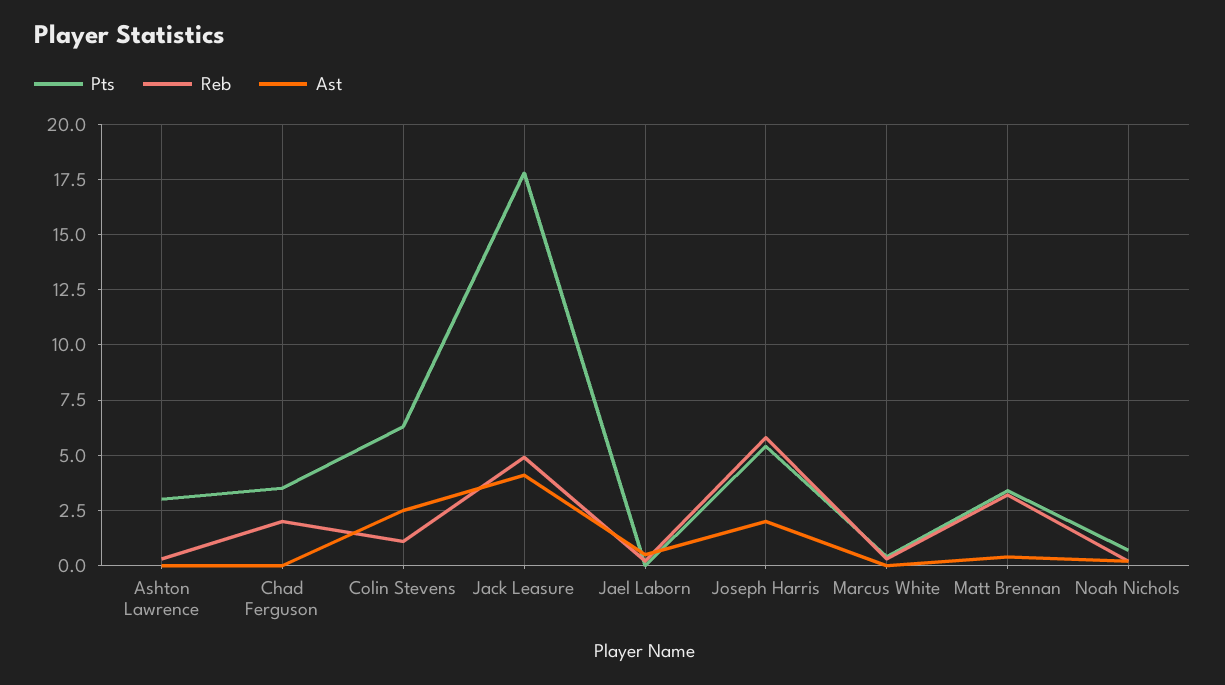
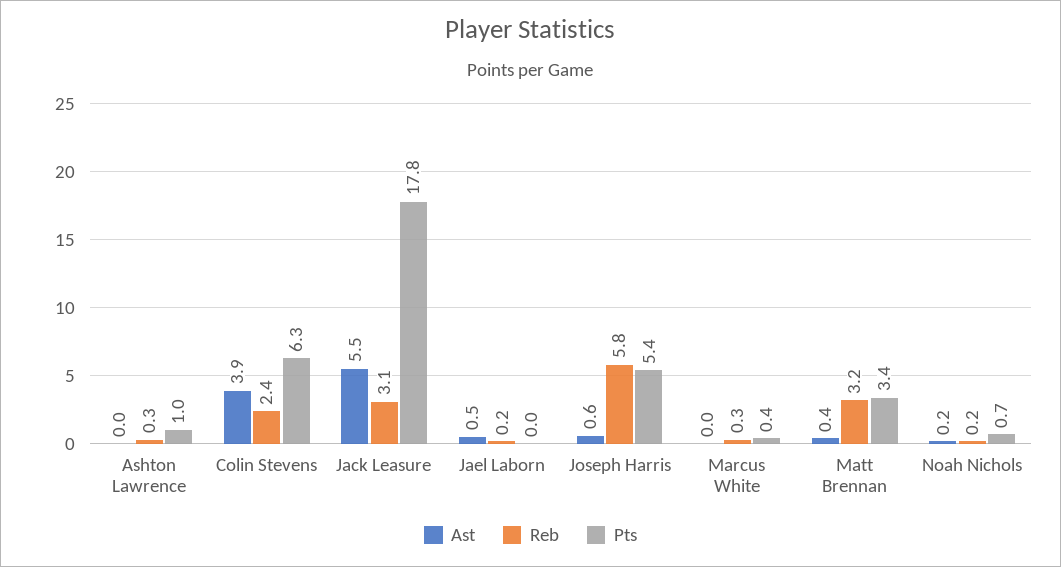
  {
    "Pts": {
-     "Ashton Lawrence": 3,
+     "Ashton Lawrence": 1,
-     "Chad Ferguson": 3.5,
      "Colin Stevens": 6.3,
      "Jack Leasure": 17.8,
      "Jael Laborn": 0,
      "Joseph Harris": 5.4,
      "Marcus White": 0.4,
      "Matt Brennan": 3.4,
      "Noah Nichols": 0.7
    },
    "Reb": {
      "Ashton Lawrence": 0.3,
-     "Chad Ferguson": 2,
-     "Colin Stevens": 1,
+     "Colin Stevens": 2.4,
-     "Jack Leasure": 5,
+     "Jack Leasure": 3.1,
      "Jael Laborn": 0.2,
      "Joseph Harris": 5.8,
      "Marcus White": 0.3,
      "Matt Brennan": 3.2,
      "Noah Nichols": 0.2
    },
    "Ast": {
      "Ashton Lawrence": 0,
-     "Chad Ferguson": 0,
-     "Colin Stevens": 2.5,
+     "Colin Stevens": 3.9,
-     "Jack Leasure": 4,
+     "Jack Leasure": 5.5,
      "Jael Laborn": 0.5,
-     "Joseph Harris": 2,
+     "Joseph Harris": 0.6,
      "Marcus White": 0,
      "Matt Brennan": 0.4,
      "Noah Nichols": 0.2
    }
  }

